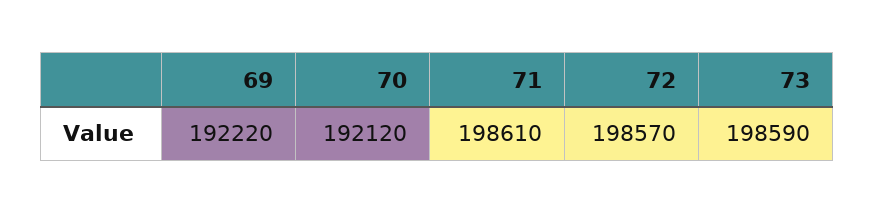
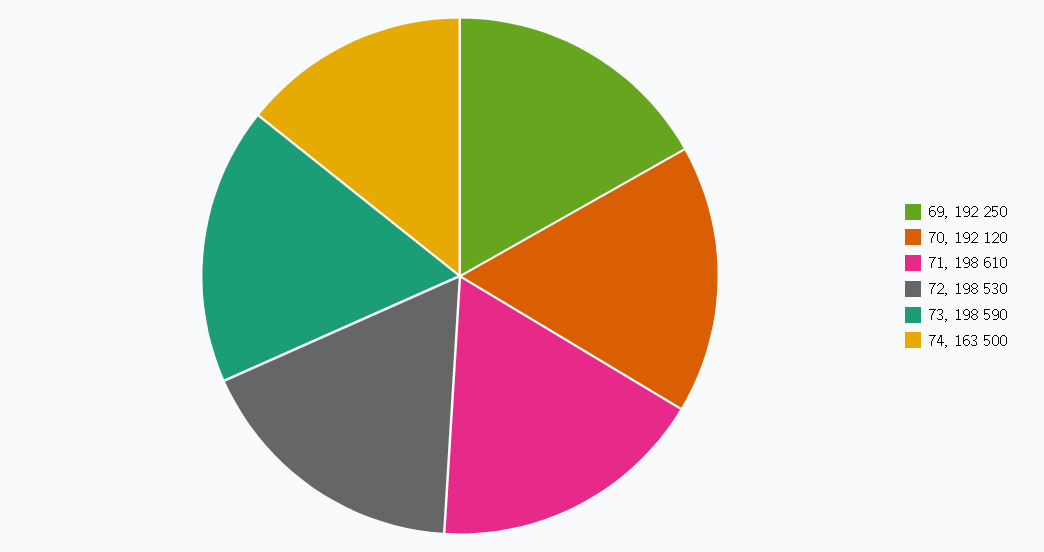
  {
-   "69": 192220,
+   "69": 192250,
    "70": 192120,
    "71": 198610,
-   "72": 198570,
+   "72": 198530,
-   "73": 198590
+   "73": 198590,
+   "74": 163500
  }

